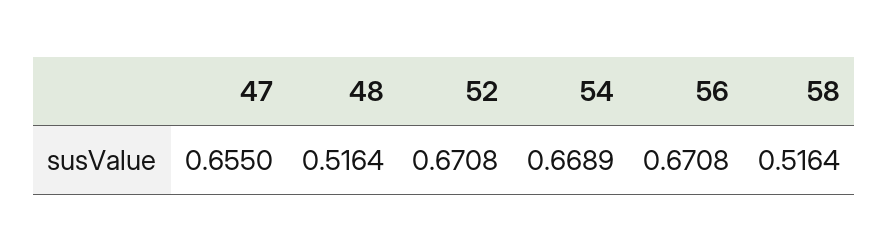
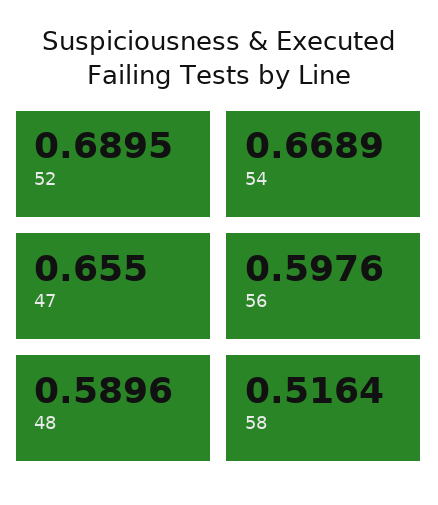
  {
    "47": 0.655,
-   "48": 0.5164,
+   "48": 0.5896,
-   "52": 0.6708,
+   "52": 0.6895,
    "54": 0.6689,
-   "56": 0.6708,
+   "56": 0.5976,
    "58": 0.5164
  }

